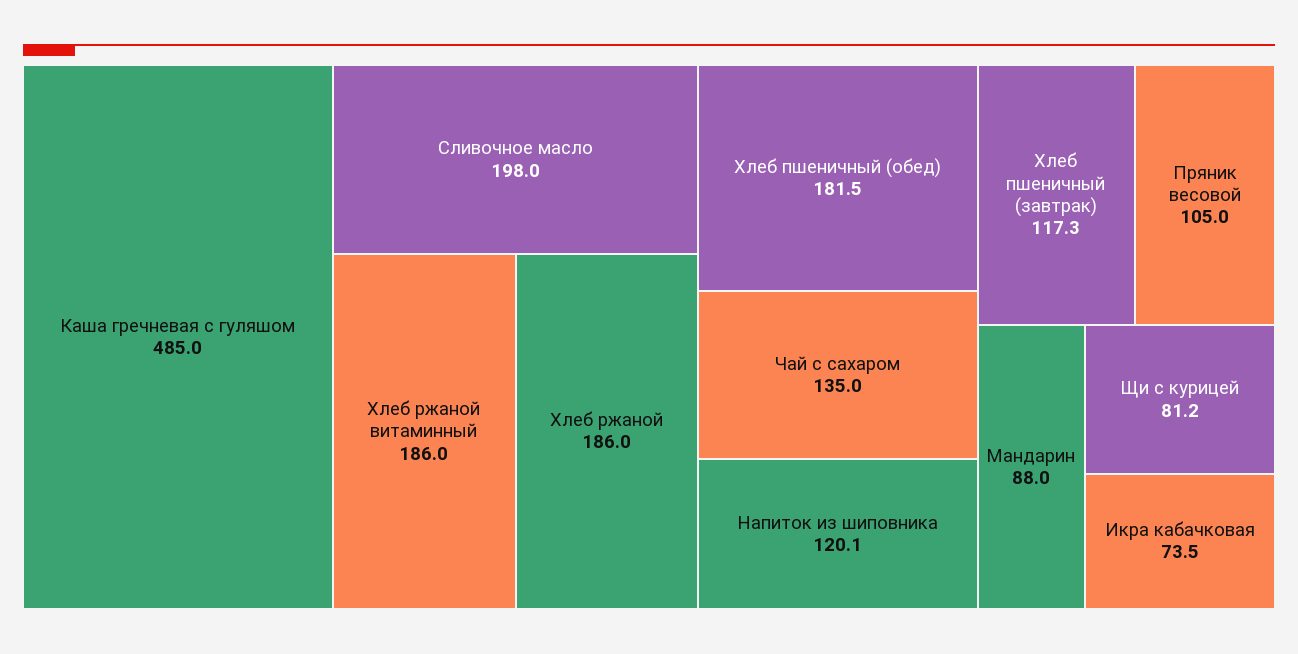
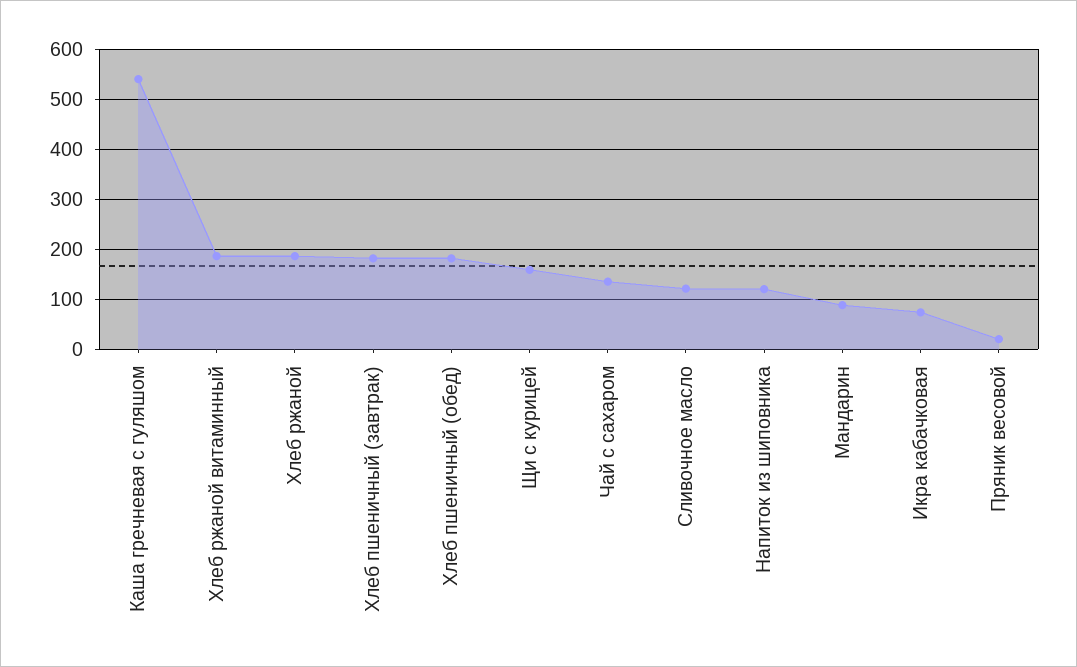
  {
-   "Каша гречневая с гуляшом": 485,
+   "Каша гречневая с гуляшом": 540,
-   "Сливочное масло": 198,
+   "Сливочное масло": 120,
    "Хлеб ржаной витаминный": 186,
    "Хлеб ржаной": 186,
    "Хлеб пшеничный (обед)": 181.5,
    "Чай с сахаром": 135,
    "Напиток из шиповника": 120.1,
-   "Хлеб пшеничный (завтрак)": 117.3,
+   "Хлеб пшеничный (завтрак)": 180,
-   "Пряник весовой": 105,
+   "Пряник весовой": 20,
    "Мандарин": 88,
-   "Щи с курицей": 81.2,
+   "Щи с курицей": 160,
    "Икра кабачковая": 73.5
  }

